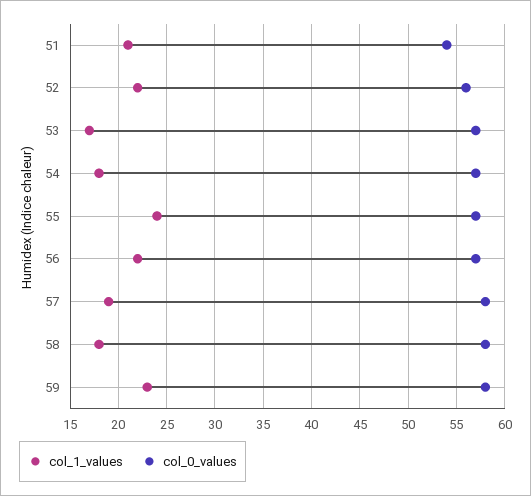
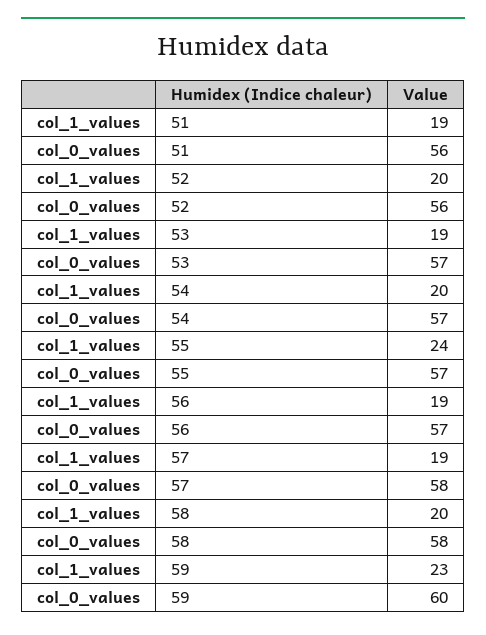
  {
    "col_1_values": {
-     "51": 21,
+     "51": 19,
-     "52": 22,
+     "52": 20,
-     "53": 17,
+     "53": 19,
-     "54": 18,
+     "54": 20,
      "55": 24,
-     "56": 22,
+     "56": 19,
      "57": 19,
-     "58": 18,
+     "58": 20,
      "59": 23
    },
    "col_0_values": {
-     "51": 54,
+     "51": 56,
      "52": 56,
      "53": 57,
      "54": 57,
      "55": 57,
      "56": 57,
      "57": 58,
      "58": 58,
-     "59": 58
+     "59": 60
    }
  }

